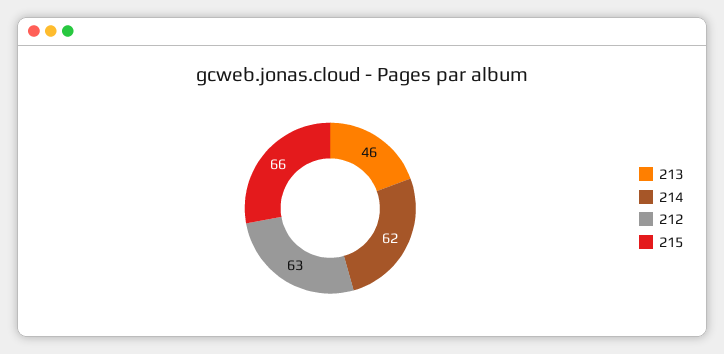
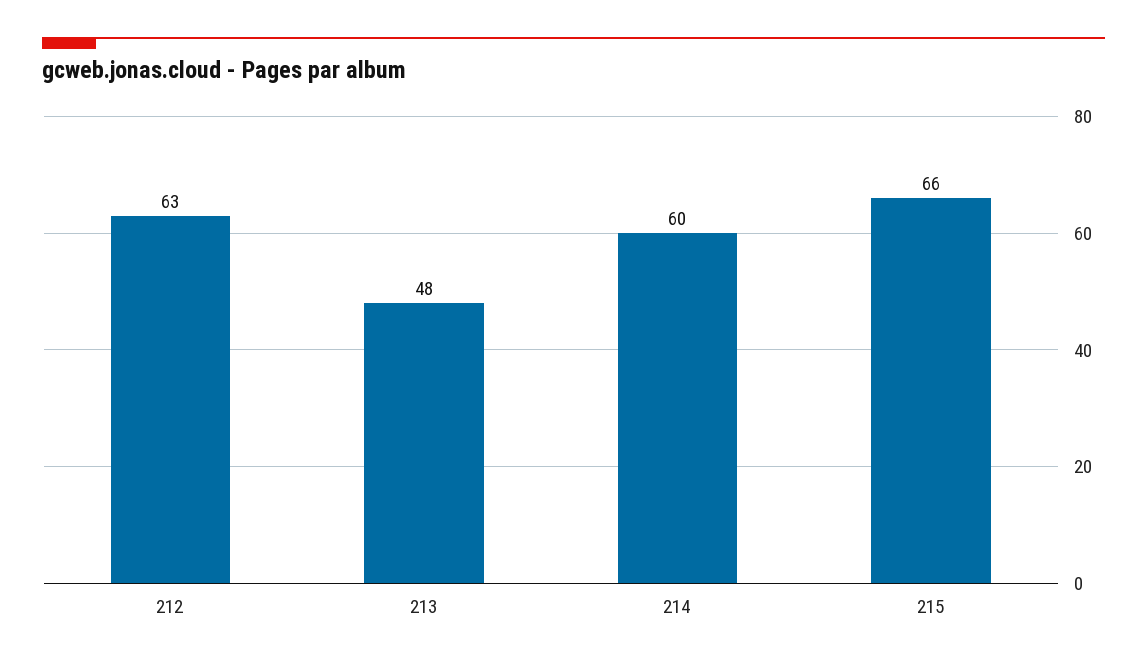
  {
-   "213": 46,
+   "213": 48,
-   "214": 62,
+   "214": 60,
    "212": 63,
    "215": 66
  }

